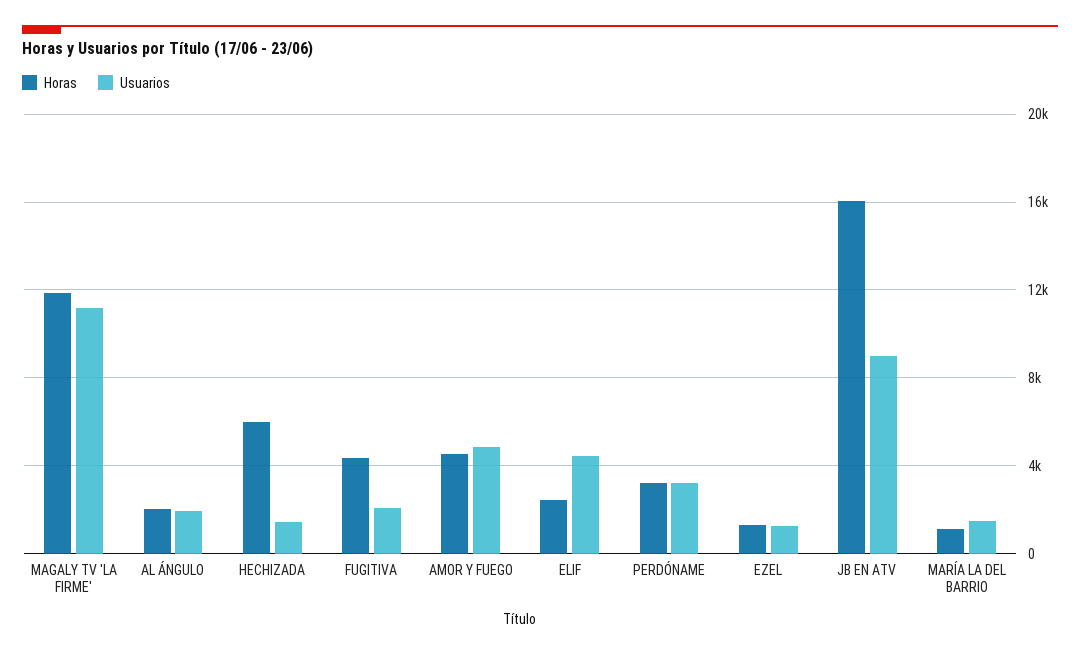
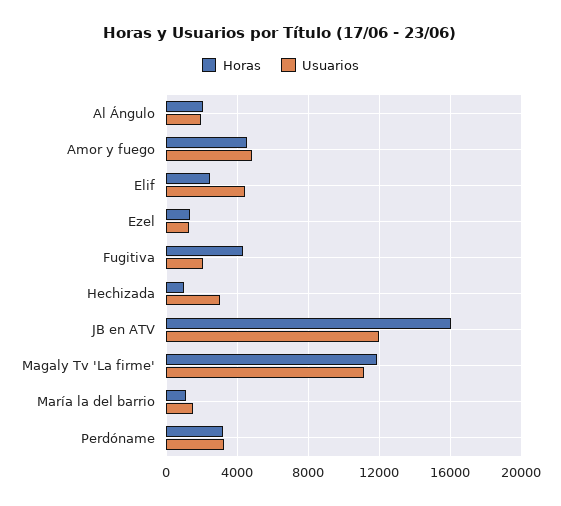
  {
    "Horas": {
      "MAGALY TV 'LA FIRME'": 12000,
      "AL ÁNGULO": 2000,
-     "HECHIZADA": 6000,
+     "HECHIZADA": 1000,
      "FUGITIVA": 4500,
      "AMOR Y FUEGO": 4500,
      "ELIF": 2500,
      "PERDÓNAME": 3000,
      "EZEL": 1500,
      "JB EN ATV": 16000,
      "MARÍA LA DEL BARRIO": 1000
    },
    "Usuarios": {
      "MAGALY TV 'LA FIRME'": 11000,
      "AL ÁNGULO": 2000,
-     "HECHIZADA": 1500,
+     "HECHIZADA": 3000,
      "FUGITIVA": 2000,
      "AMOR Y FUEGO": 5000,
      "ELIF": 4500,
      "PERDÓNAME": 3000,
      "EZEL": 1500,
-     "JB EN ATV": 9000,
+     "JB EN ATV": 12000,
      "MARÍA LA DEL BARRIO": 1500
    }
  }

